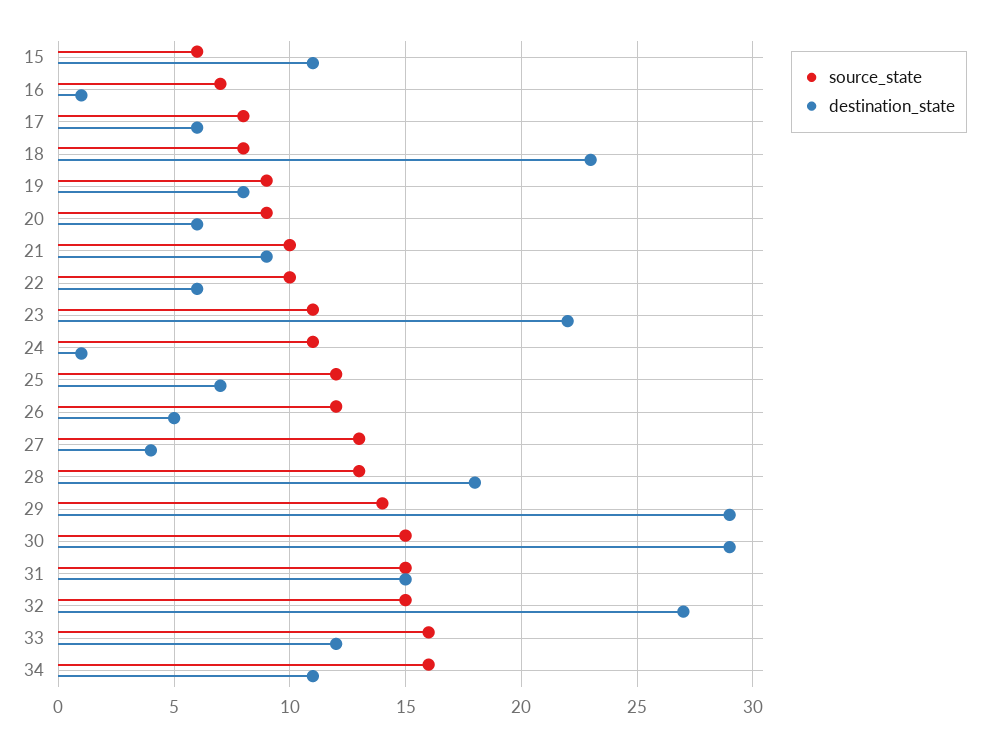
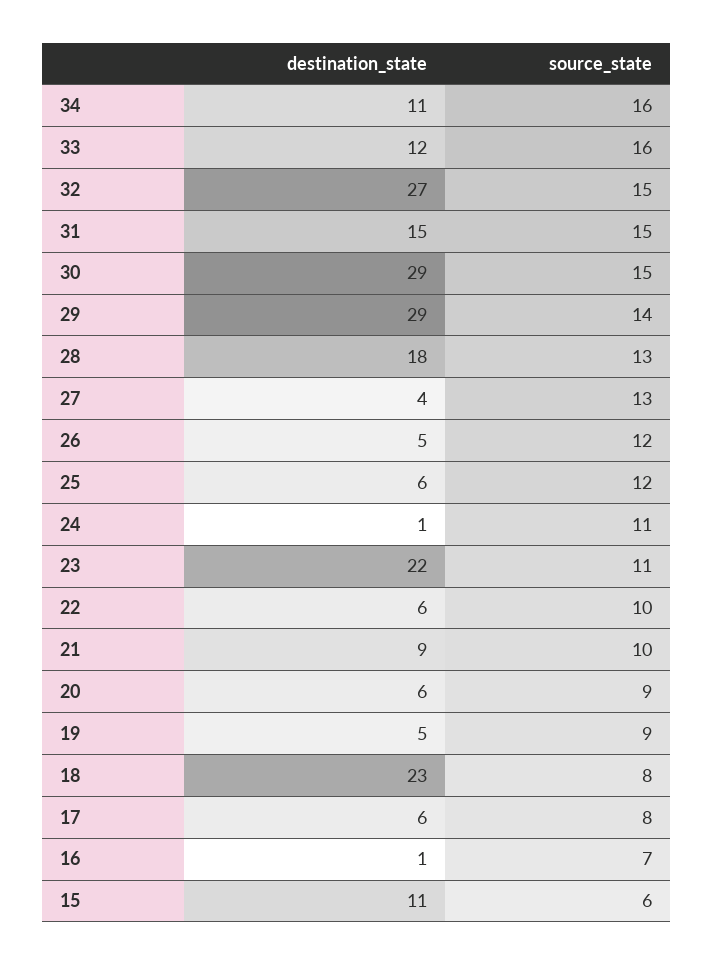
  {
    "source_state": {
      "15": 6,
      "16": 7,
      "17": 8,
      "18": 8,
      "19": 9,
      "20": 9,
      "21": 10,
      "22": 10,
      "23": 11,
      "24": 11,
      "25": 12,
      "26": 12,
      "27": 13,
      "28": 13,
      "29": 14,
      "30": 15,
      "31": 15,
      "32": 15,
      "33": 16,
      "34": 16
    },
    "destination_state": {
      "15": 11,
      "16": 1,
      "17": 6,
      "18": 23,
-     "19": 8,
+     "19": 5,
      "20": 6,
      "21": 9,
      "22": 6,
      "23": 22,
      "24": 1,
-     "25": 7,
+     "25": 6,
      "26": 5,
      "27": 4,
      "28": 18,
      "29": 29,
      "30": 29,
      "31": 15,
      "32": 27,
      "33": 12,
      "34": 11
    }
  }

